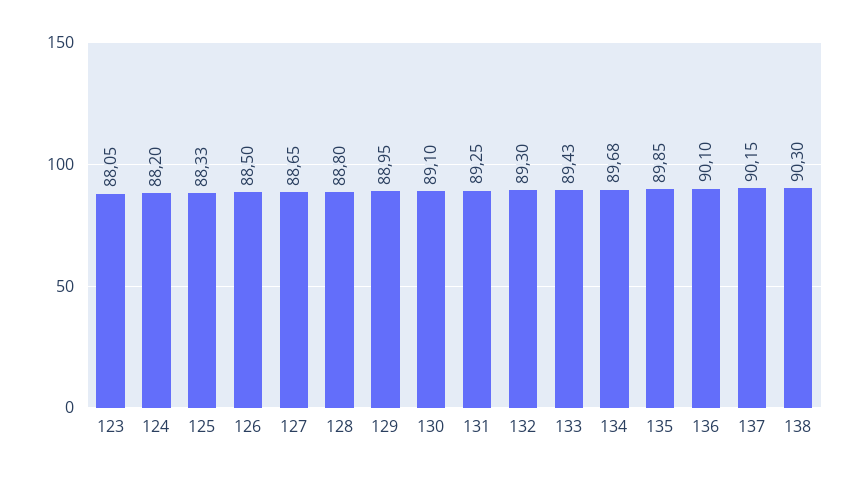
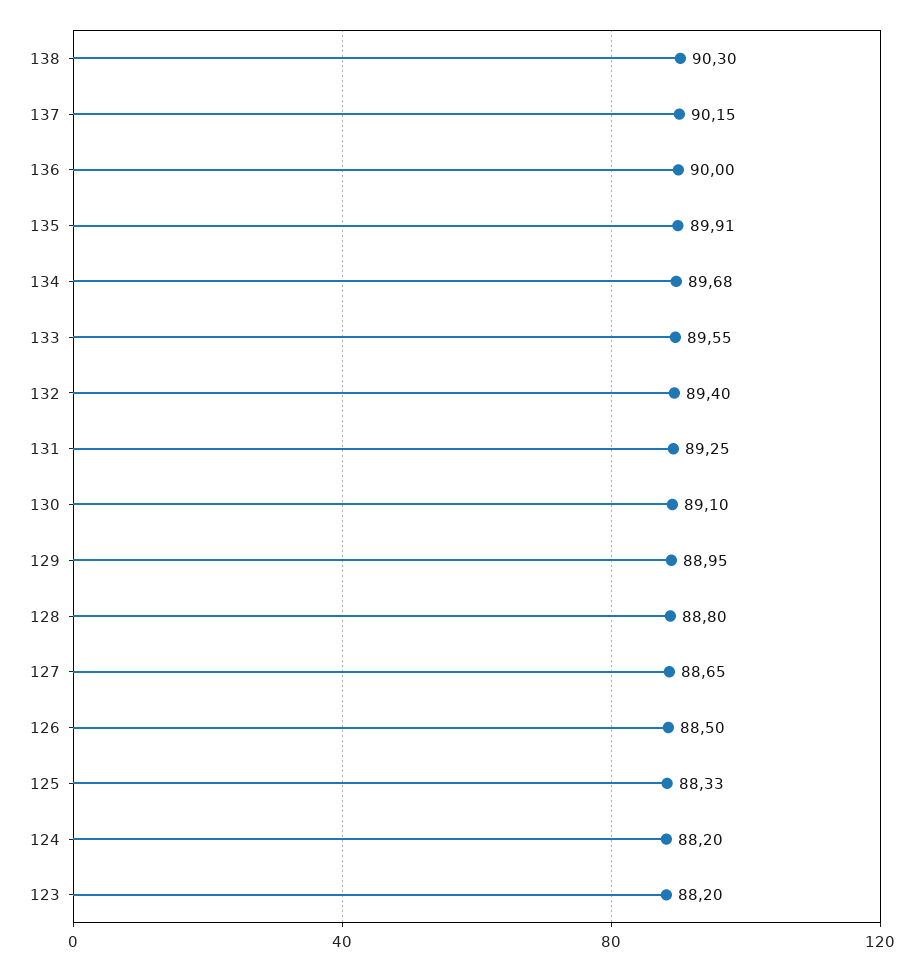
  {
-   "123": 88.05,
+   "123": 88.2,
    "124": 88.2,
    "125": 88.33,
    "126": 88.5,
    "127": 88.65,
    "128": 88.8,
    "129": 88.95,
    "130": 89.1,
    "131": 89.25,
-   "132": 89.3,
+   "132": 89.4,
-   "133": 89.43,
+   "133": 89.55,
    "134": 89.68,
-   "135": 89.85,
+   "135": 89.91,
-   "136": 90.1,
+   "136": 90,
    "137": 90.15,
    "138": 90.3
  }

